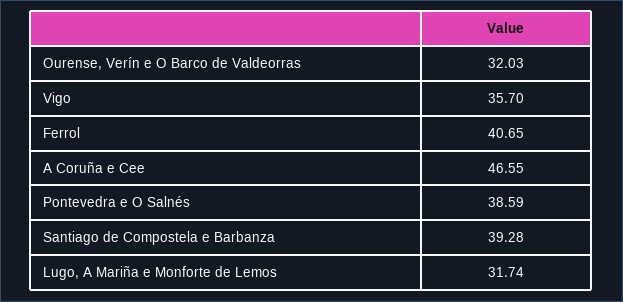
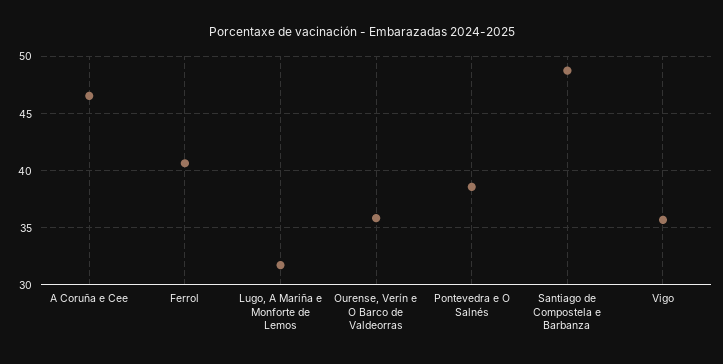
  {
-   "Ourense, Verín e O Barco de Valdeorras": 32.03,
+   "Ourense, Verín e O Barco de Valdeorras": 36,
    "Vigo": 35.7,
    "Ferrol": 40.65,
    "A Coruña e Cee": 46.55,
    "Pontevedra e O Salnés": 38.59,
-   "Santiago de Compostela e Barbanza": 39.28,
+   "Santiago de Compostela e Barbanza": 49,
    "Lugo, A Mariña e Monforte de Lemos": 31.74
  }

